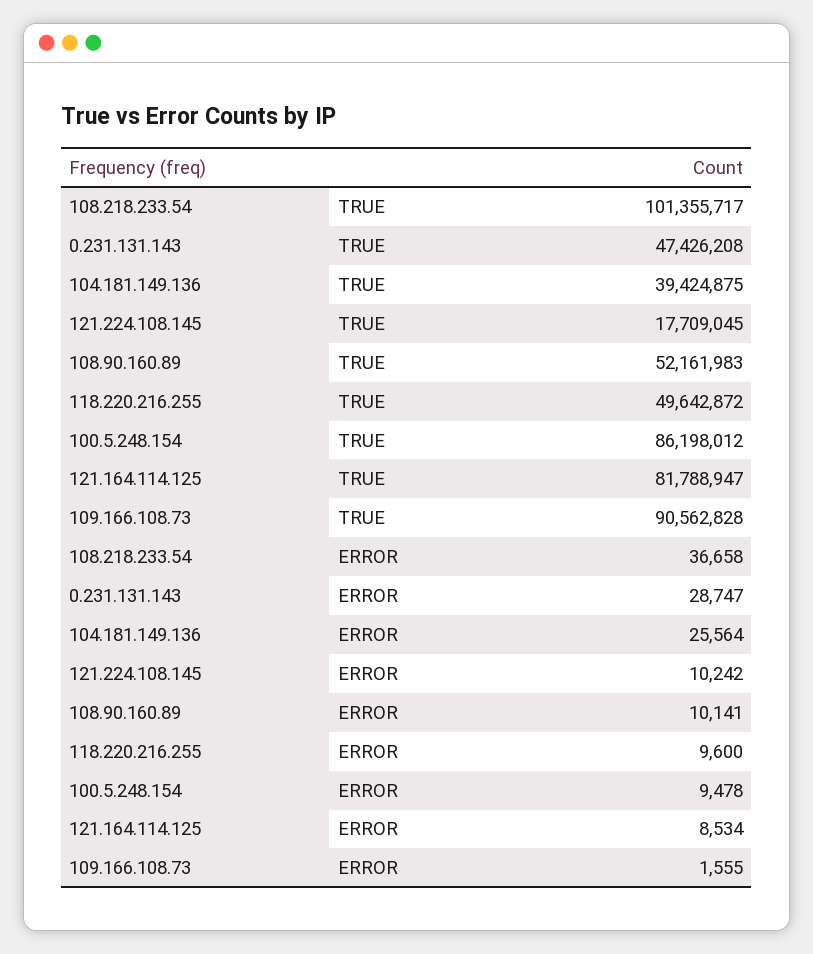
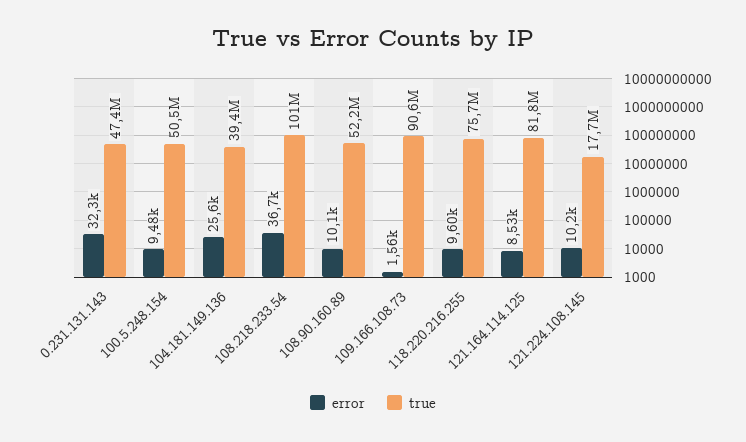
  {
    "TRUE": {
      "108.218.233.54": 101355717,
      "0.231.131.143": 47426208,
      "104.181.149.136": 39424875,
      "121.224.108.145": 17709045,
      "108.90.160.89": 52161983,
-     "118.220.216.255": 49642872,
+     "118.220.216.255": 75700000,
-     "100.5.248.154": 86198012,
+     "100.5.248.154": 50500000,
      "121.164.114.125": 81788947,
      "109.166.108.73": 90562828
    },
    "ERROR": {
      "108.218.233.54": 36658,
-     "0.231.131.143": 28747,
+     "0.231.131.143": 32300,
      "104.181.149.136": 25564,
      "121.224.108.145": 10242,
      "108.90.160.89": 10141,
      "118.220.216.255": 9600,
      "100.5.248.154": 9478,
      "121.164.114.125": 8534,
      "109.166.108.73": 1555
    }
  }

